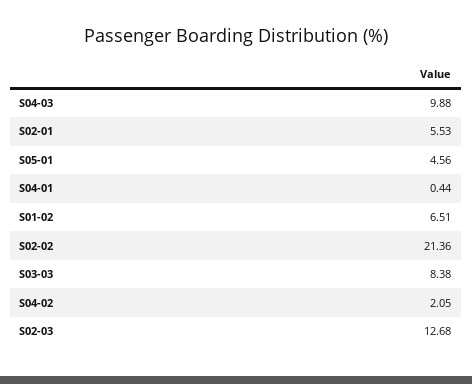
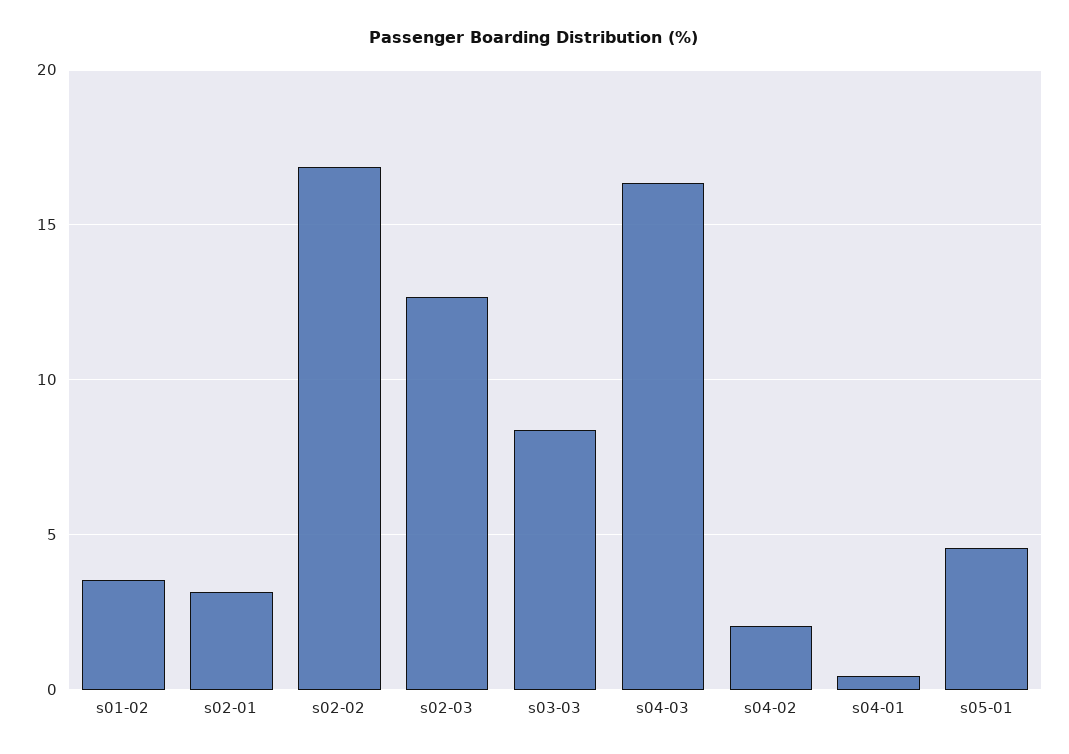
  {
-   "S04-03": 9.88,
+   "S04-03": 16.5,
-   "S02-01": 5.53,
+   "S02-01": 3,
    "S05-01": 4.56,
    "S04-01": 0.44,
-   "S01-02": 6.51,
+   "S01-02": 3.5,
-   "S02-02": 21.36,
+   "S02-02": 17,
    "S03-03": 8.38,
    "S04-02": 2.05,
    "S02-03": 12.68
  }

